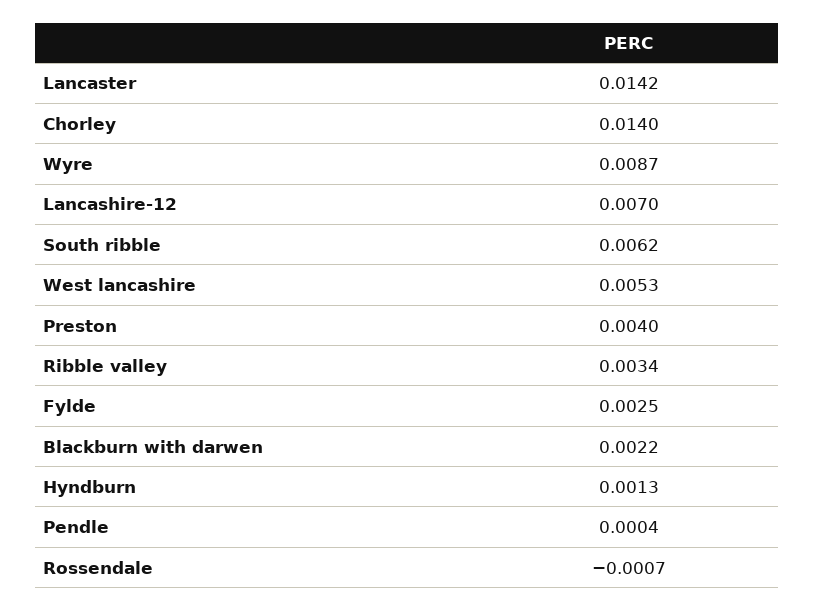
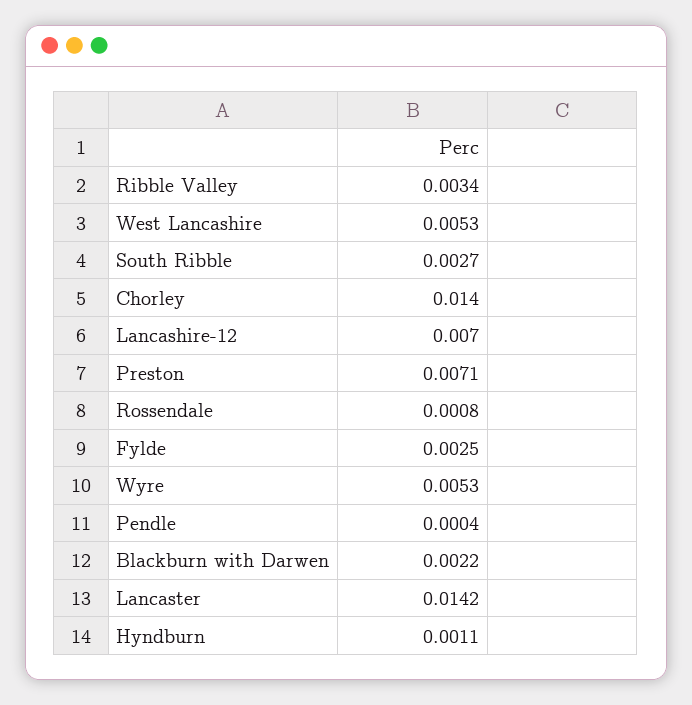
  {
    "Lancaster": 0.0142,
    "Chorley": 0.014,
-   "Wyre": 0.0087,
+   "Wyre": 0.0053,
    "Lancashire-12": 0.007,
-   "South ribble": 0.0062,
+   "South ribble": 0.0027,
    "West lancashire": 0.0053,
-   "Preston": 0.004,
+   "Preston": 0.0071,
    "Ribble valley": 0.0034,
    "Fylde": 0.0025,
    "Blackburn with darwen": 0.0022,
-   "Hyndburn": 0.0013,
+   "Hyndburn": 0.0011,
    "Pendle": 0.0004,
-   "Rossendale": -0.0007
+   "Rossendale": 0.0008
  }

